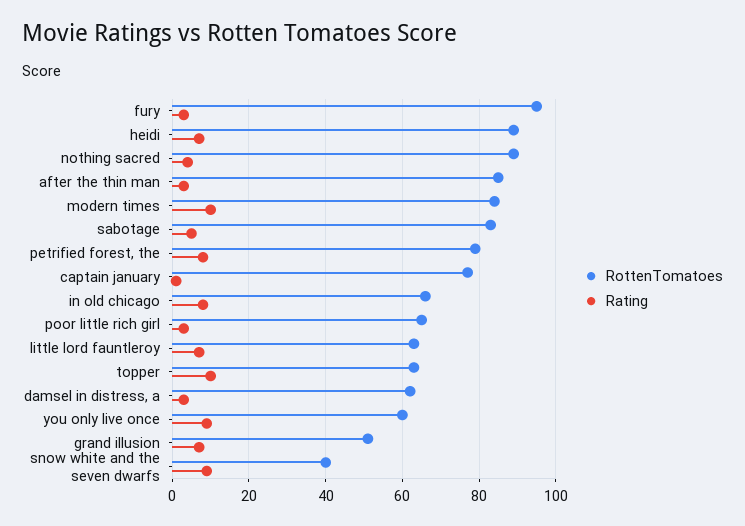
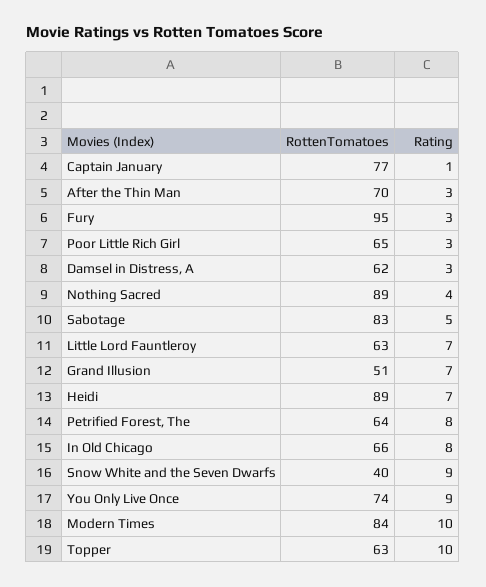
  {
    "RottenTomatoes": {
      "fury": 95,
      "heidi": 89,
      "nothing sacred": 89,
-     "after the thin man": 85,
+     "after the thin man": 70,
      "modern times": 84,
      "sabotage": 83,
-     "petrified forest, the": 80,
+     "petrified forest, the": 64,
      "captain january": 77,
      "in old chicago": 66,
      "poor little rich girl": 65,
      "little lord fauntleroy": 63,
      "topper": 63,
      "damsel in distress, a": 62,
-     "you only live once": 60,
+     "you only live once": 74,
      "grand illusion": 51,
      "snow white and the seven dwarfs": 40
    },
    "Rating": {
      "fury": 3,
      "heidi": 7,
      "nothing sacred": 4,
      "after the thin man": 3,
      "modern times": 10,
      "sabotage": 5,
      "petrified forest, the": 8,
      "captain january": 1,
      "in old chicago": 8,
      "poor little rich girl": 3,
      "little lord fauntleroy": 7,
      "topper": 10,
      "damsel in distress, a": 3,
      "you only live once": 9,
      "grand illusion": 7,
      "snow white and the seven dwarfs": 9
    }
  }

